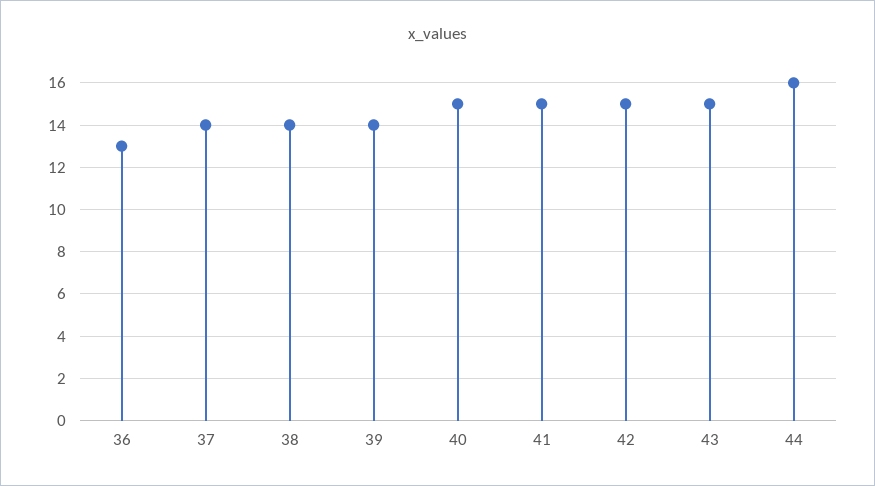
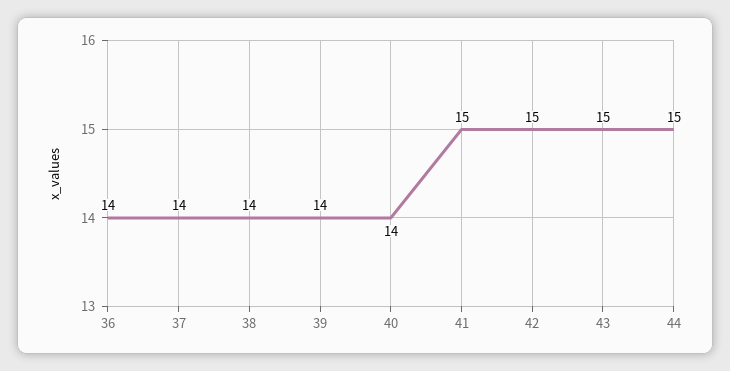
  {
-   "36": 13,
+   "36": 14,
    "37": 14,
    "38": 14,
    "39": 14,
-   "40": 15,
+   "40": 14,
    "41": 15,
    "42": 15,
    "43": 15,
-   "44": 16
+   "44": 15
  }

